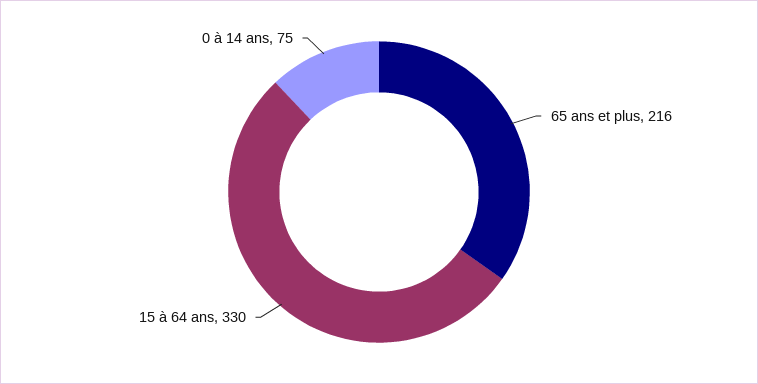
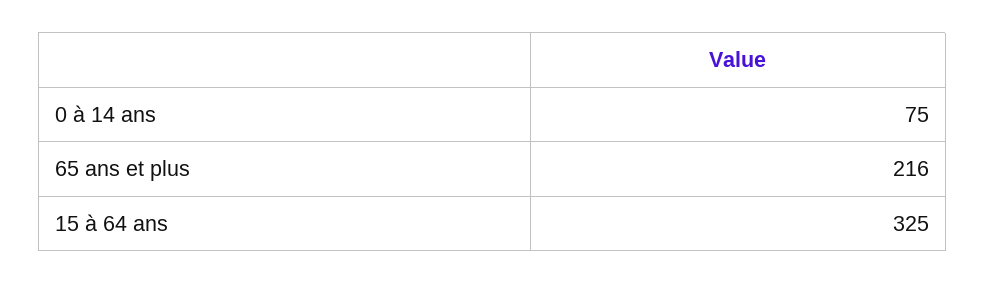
  {
    "65 ans et plus": 216,
-   "15 à 64 ans": 330,
+   "15 à 64 ans": 325,
    "0 à 14 ans": 75
  }

